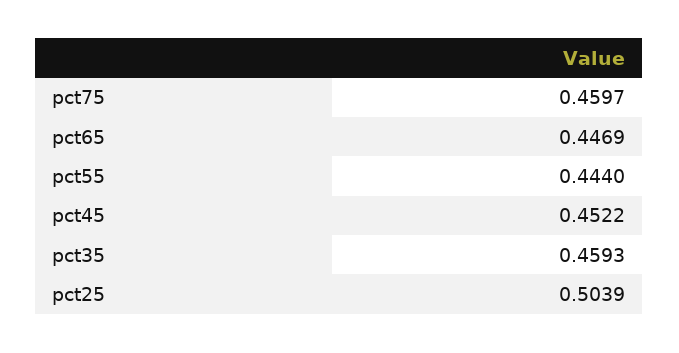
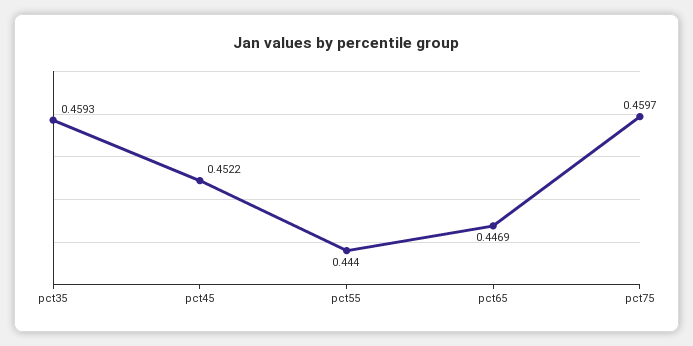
  {
    "pct75": 0.4597,
    "pct65": 0.4469,
    "pct55": 0.444,
    "pct45": 0.4522,
-   "pct35": 0.4593,
+   "pct35": 0.4593
-   "pct25": 0.5039
  }

